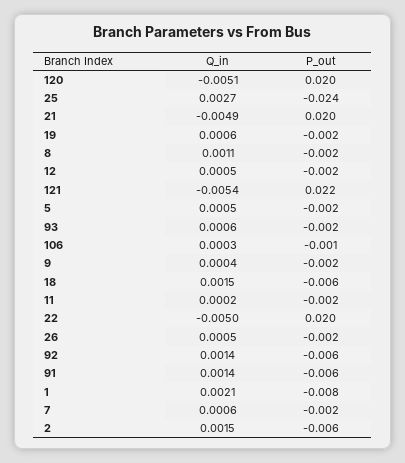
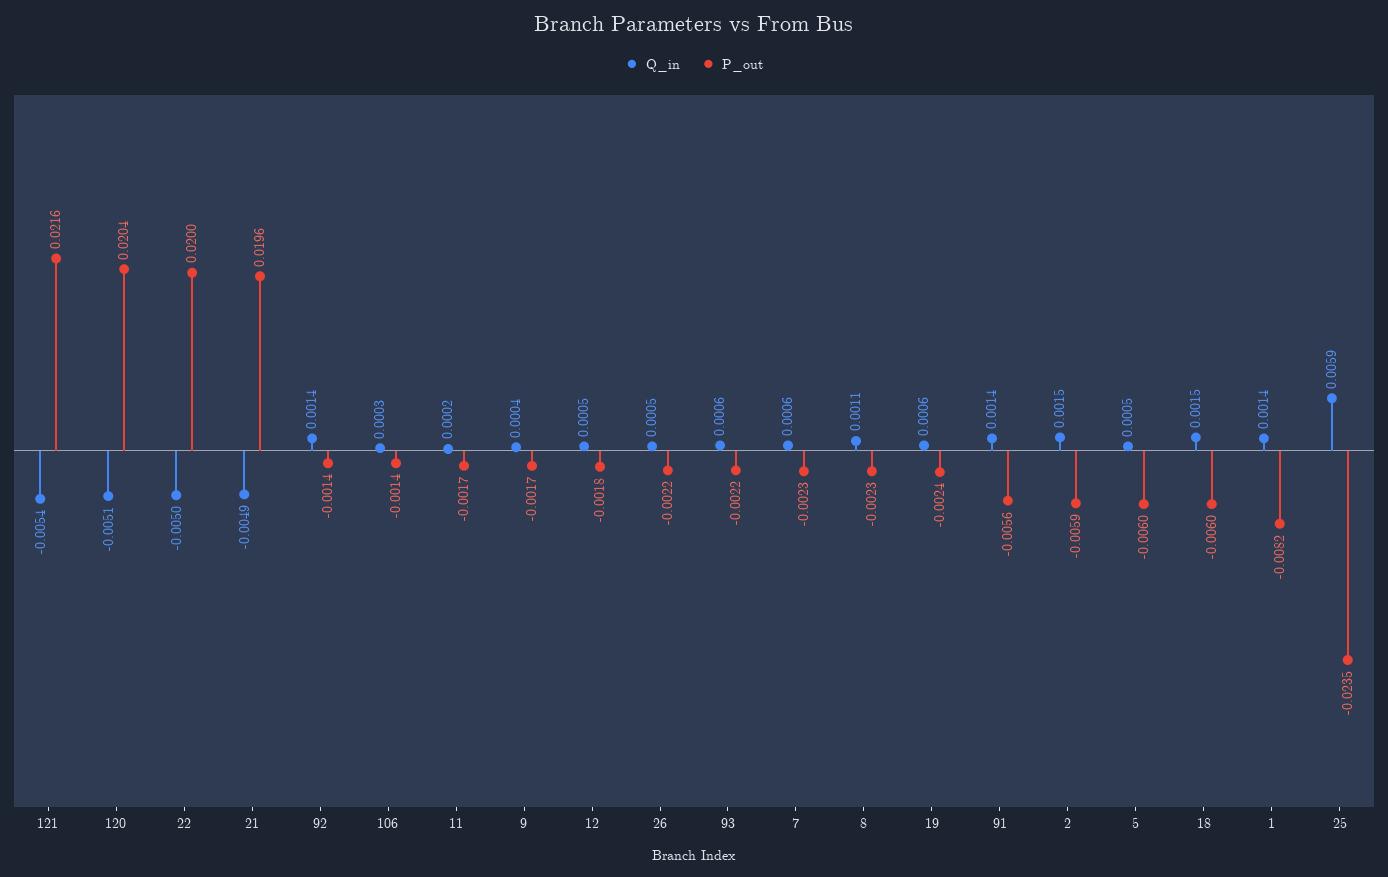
  {
    "Q_in": {
      "120": -0.0051,
-     "25": 0.0027,
+     "25": 0.0059,
      "21": -0.0049,
      "19": 0.0006,
      "8": 0.0011,
      "12": 0.0005,
      "121": -0.0054,
      "5": 0.0005,
      "93": 0.0006,
      "106": 0.0003,
      "9": 0.0004,
      "18": 0.0015,
      "11": 0.0002,
      "22": -0.005,
      "26": 0.0005,
      "92": 0.0014,
      "91": 0.0014,
-     "1": 0.0021,
+     "1": 0.0014,
      "7": 0.0006,
      "2": 0.0015
    },
    "P_out": {
      "120": 0.0204,
      "25": -0.0235,
      "21": 0.0196,
      "19": -0.0024,
      "8": -0.0023,
      "12": -0.0018,
      "121": 0.0216,
-     "5": -0.002,
+     "5": -0.006,
      "93": -0.0022,
      "106": -0.0014,
      "9": -0.0017,
      "18": -0.006,
      "11": -0.0017,
      "22": 0.02,
      "26": -0.0022,
-     "92": -0.006,
+     "92": -0.0014,
      "91": -0.0056,
      "1": -0.0082,
      "7": -0.0023,
      "2": -0.0059
    }
  }

